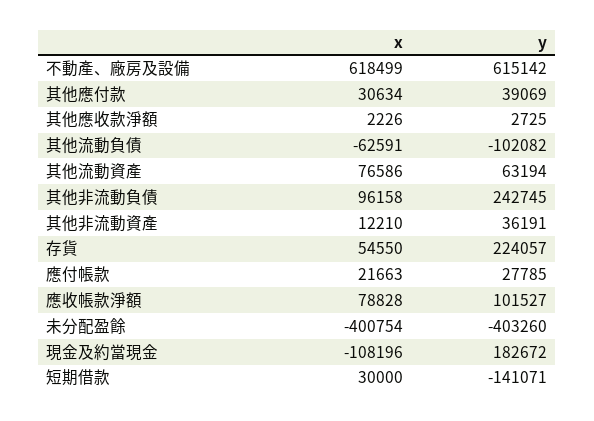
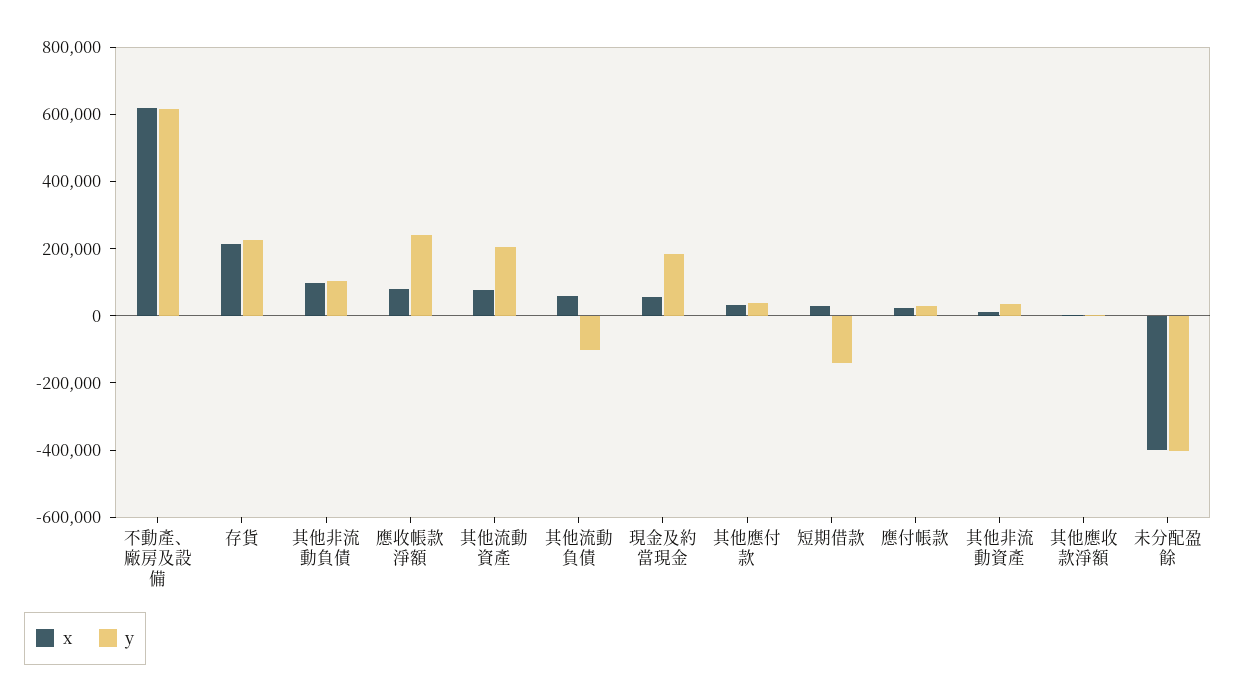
  {
    "x": {
      "不動產、廠房及設備": 618499,
      "其他應付款": 30634,
      "其他應收款淨額": 2226,
-     "其他流動負債": -62591,
+     "其他流動負債": 50000,
      "其他流動資產": 76586,
      "其他非流動負債": 96158,
      "其他非流動資產": 12210,
-     "存貨": 54550,
+     "存貨": 200000,
      "應付帳款": 21663,
      "應收帳款淨額": 78828,
      "未分配盈餘": -400754,
-     "現金及約當現金": -108196,
+     "現金及約當現金": 50000,
      "短期借款": 30000
    },
    "y": {
      "不動產、廠房及設備": 615142,
      "其他應付款": 39069,
      "其他應收款淨額": 2725,
      "其他流動負債": -102082,
-     "其他流動資產": 63194,
+     "其他流動資產": 200000,
-     "其他非流動負債": 242745,
+     "其他非流動負債": 100000,
      "其他非流動資產": 36191,
      "存貨": 224057,
      "應付帳款": 27785,
-     "應收帳款淨額": 101527,
+     "應收帳款淨額": 250000,
      "未分配盈餘": -403260,
      "現金及約當現金": 182672,
      "短期借款": -141071
    }
  }

